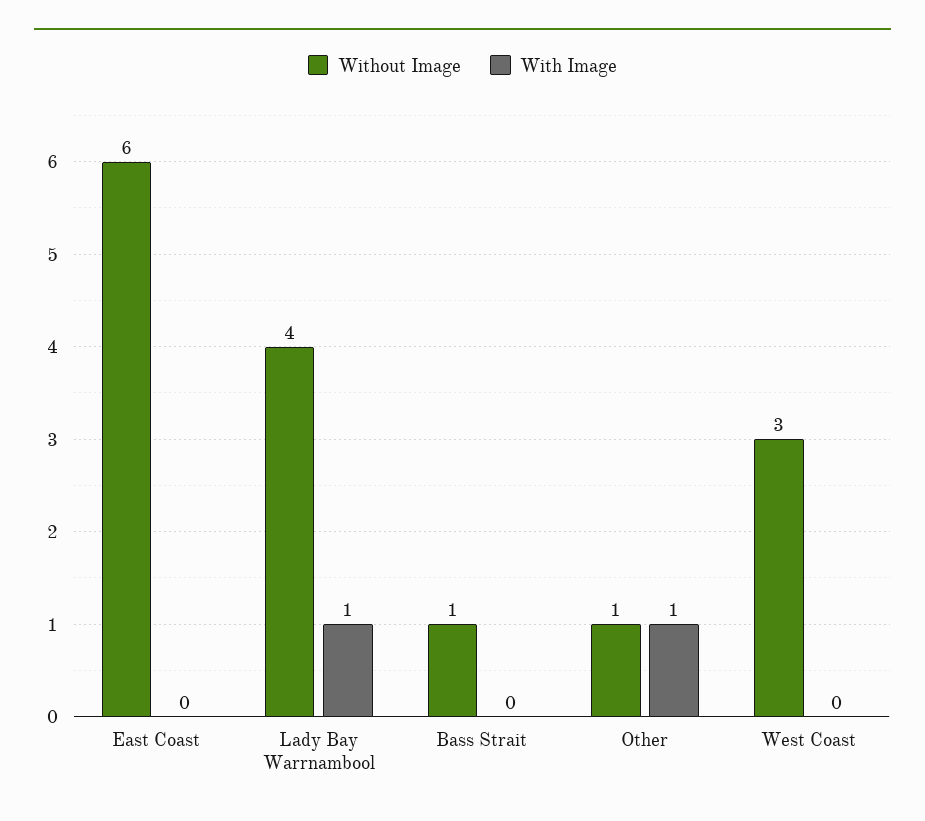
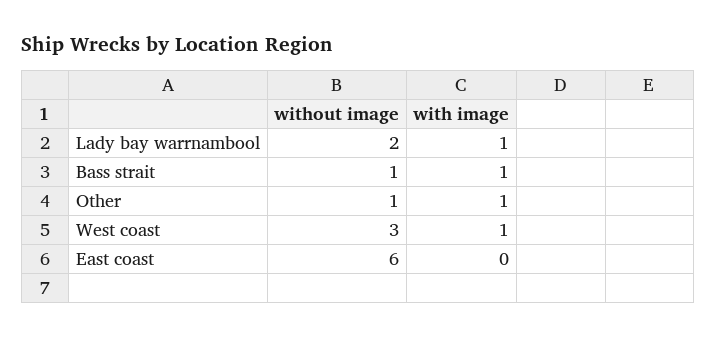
  {
    "Without Image": {
      "East Coast": 6,
-     "Lady Bay Warrnambool": 4,
+     "Lady Bay Warrnambool": 2,
      "Bass Strait": 1,
      "Other": 1,
      "West Coast": 3
    },
    "With Image": {
      "East Coast": 0,
      "Lady Bay Warrnambool": 1,
-     "Bass Strait": 0,
+     "Bass Strait": 1,
      "Other": 1,
-     "West Coast": 0
+     "West Coast": 1
    }
  }

